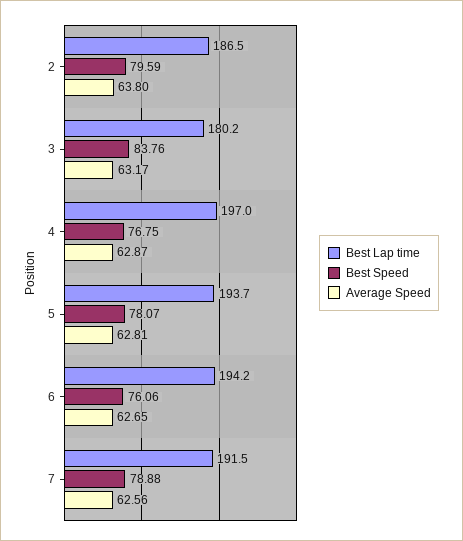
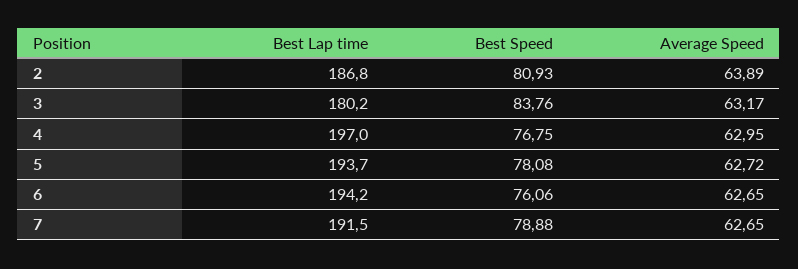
  {
    "Best Lap time": {
-     "2": 186.5,
+     "2": 186.8,
      "3": 180.2,
      "4": 197,
      "5": 193.7,
      "6": 194.2,
      "7": 191.5
    },
    "Best Speed": {
-     "2": 79.59,
+     "2": 80.93,
      "3": 83.76,
      "4": 76.75,
-     "5": 78.07,
+     "5": 78.08,
      "6": 76.06,
      "7": 78.88
    },
    "Average Speed": {
-     "2": 63.8,
+     "2": 63.89,
      "3": 63.17,
-     "4": 62.87,
+     "4": 62.95,
-     "5": 62.81,
+     "5": 62.72,
      "6": 62.65,
-     "7": 62.56
+     "7": 62.65
    }
  }

